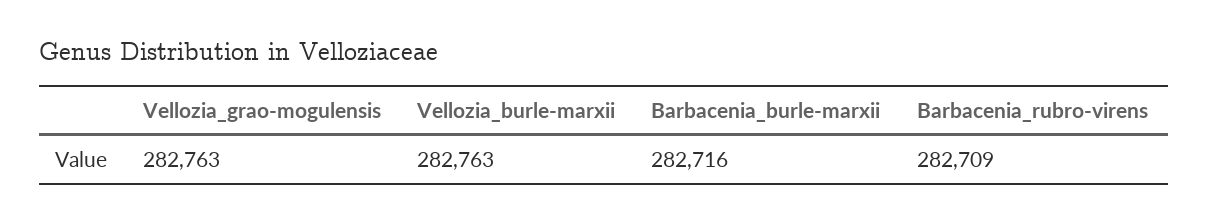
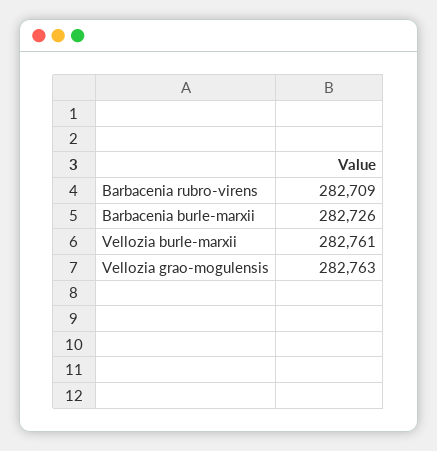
  {
    "Vellozia_grao-mogulensis": 282763,
-   "Vellozia_burle-marxii": 282763,
+   "Vellozia_burle-marxii": 282761,
-   "Barbacenia_burle-marxii": 282716,
+   "Barbacenia_burle-marxii": 282726,
    "Barbacenia_rubro-virens": 282709
  }

